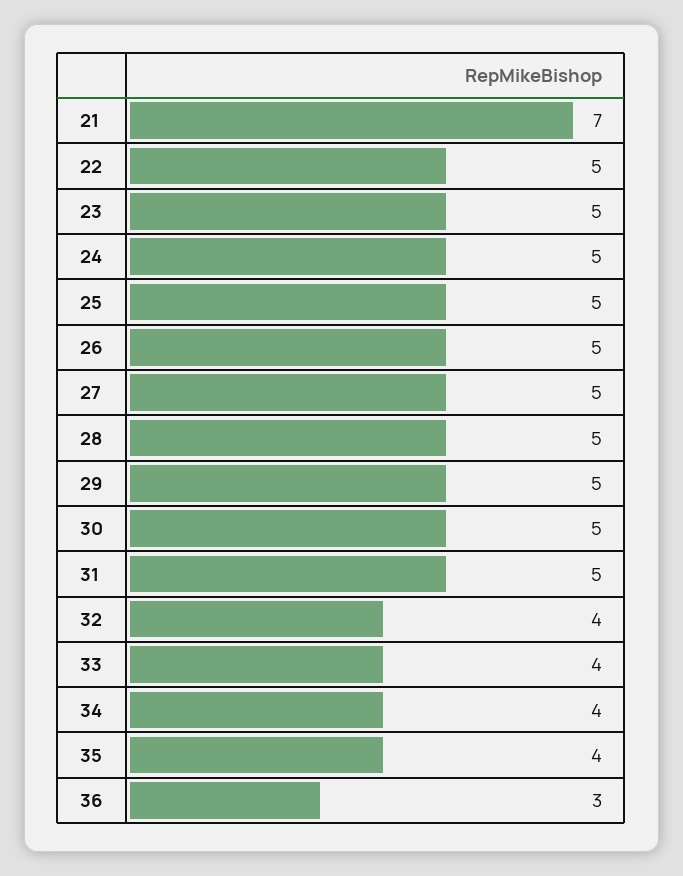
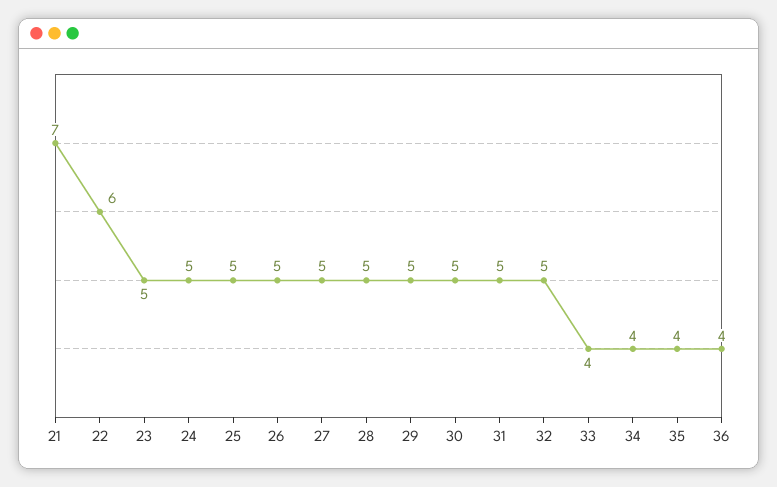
  {
    "21": 7,
-   "22": 5,
+   "22": 6,
    "23": 5,
    "24": 5,
    "25": 5,
    "26": 5,
    "27": 5,
    "28": 5,
    "29": 5,
    "30": 5,
    "31": 5,
-   "32": 4,
+   "32": 5,
    "33": 4,
    "34": 4,
    "35": 4,
-   "36": 3
+   "36": 4
  }

